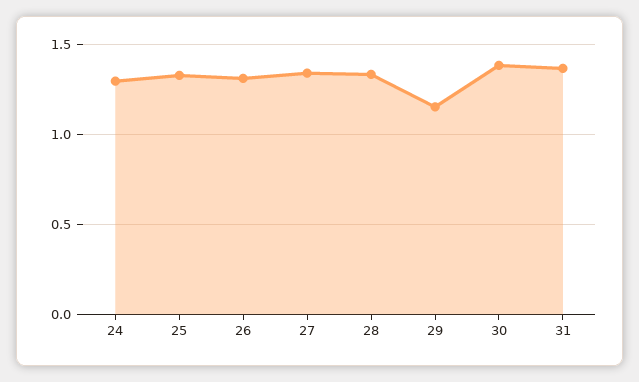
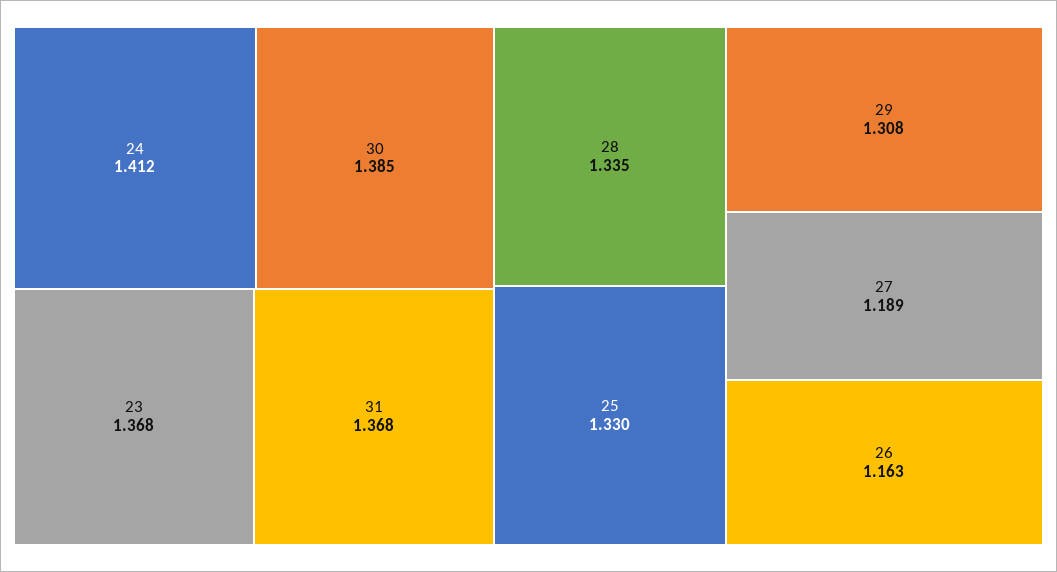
  {
-   "24": 1.3,
+   "24": 1.412,
    "25": 1.33,
-   "26": 1.3,
+   "26": 1.163,
-   "27": 1.35,
+   "27": 1.189,
    "28": 1.335,
-   "29": 1.15,
+   "29": 1.308,
    "30": 1.385,
-   "31": 1.368
+   "31": 1.368,
+   "23": 1.368
  }

